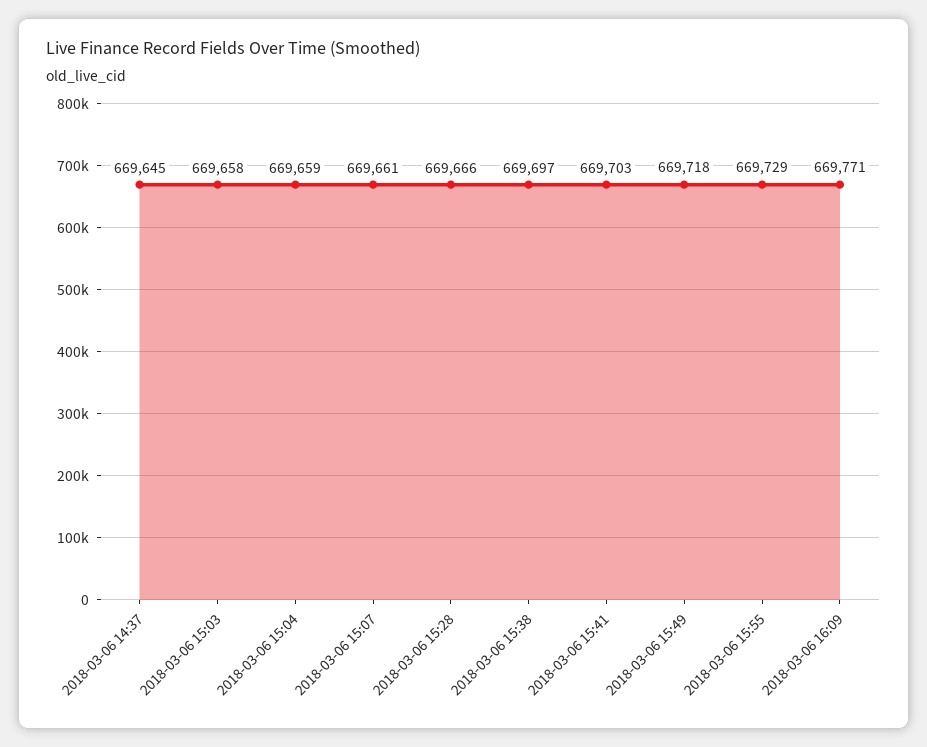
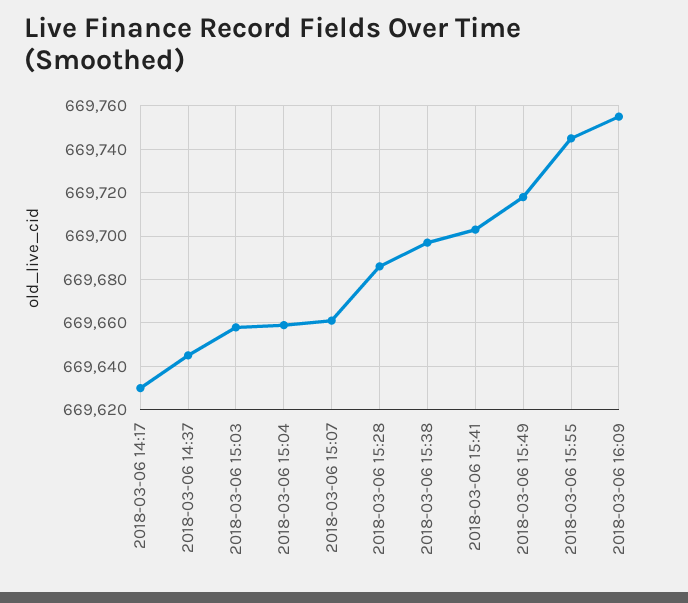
  {
    "2018-03-06 14:37": 669645,
    "2018-03-06 15:03": 669658,
    "2018-03-06 15:04": 669659,
    "2018-03-06 15:07": 669661,
-   "2018-03-06 15:28": 669666,
+   "2018-03-06 15:28": 669685,
    "2018-03-06 15:38": 669697,
    "2018-03-06 15:41": 669703,
    "2018-03-06 15:49": 669718,
-   "2018-03-06 15:55": 669729,
+   "2018-03-06 15:55": 669745,
-   "2018-03-06 16:09": 669771
+   "2018-03-06 16:09": 669755,
+   "2018-03-06 14:17": 669630
  }

